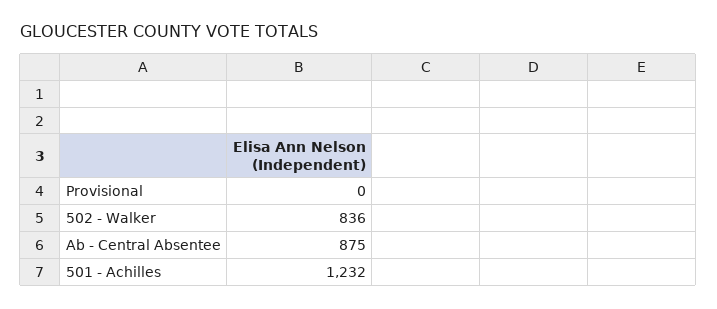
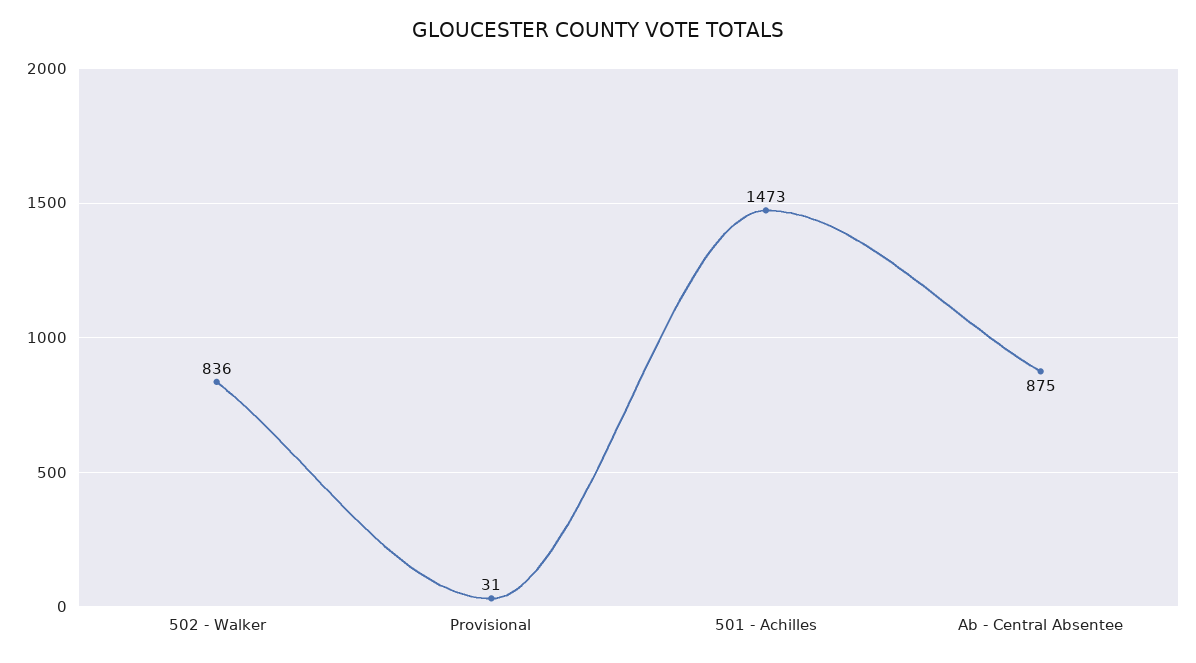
  {
-   "Provisional": 0,
+   "Provisional": 31,
    "502 - Walker": 836,
    "Ab - Central Absentee": 875,
-   "501 - Achilles": 1232
+   "501 - Achilles": 1473
  }

